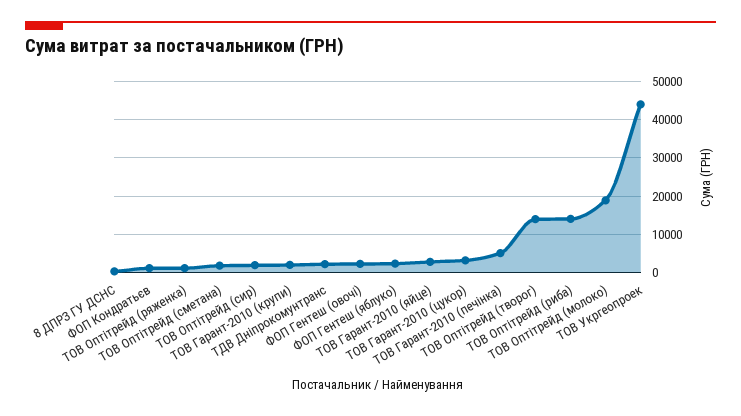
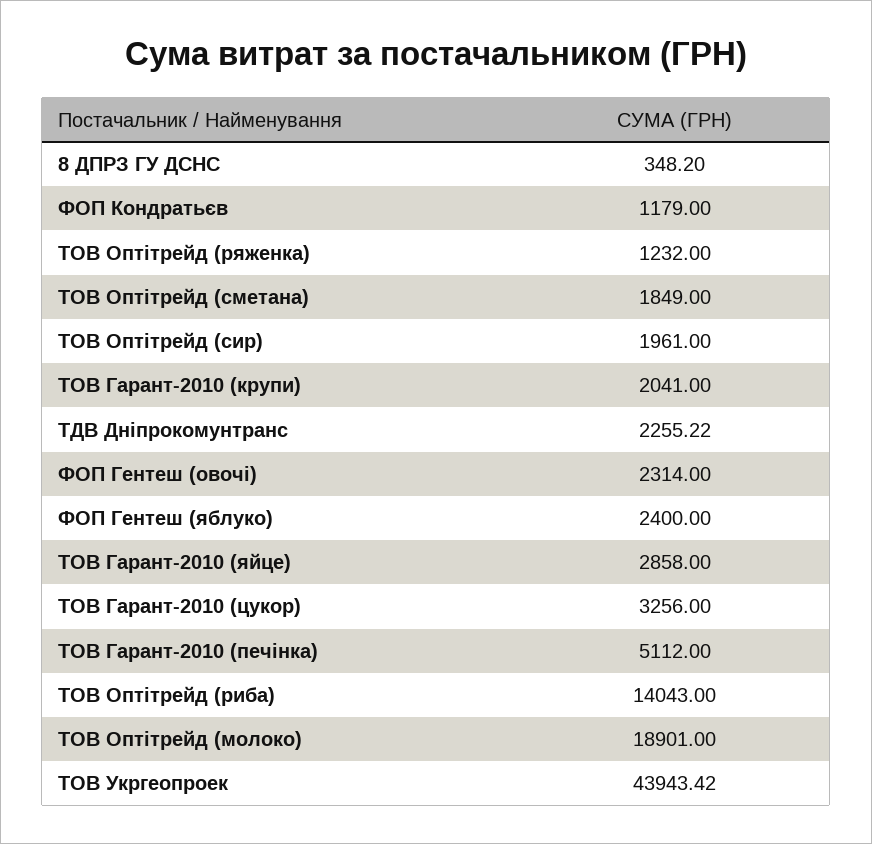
  {
    "8 ДПРЗ ГУ ДСНС": 348.2,
    "ФОП Кондратьєв": 1179,
    "ТОВ Оптітрейд (ряженка)": 1232,
    "ТОВ Оптітрейд (сметана)": 1849,
    "ТОВ Оптітрейд (сир)": 1961,
    "ТОВ Гарант-2010 (крупи)": 2041,
    "ТДВ Дніпрокомунтранс": 2255.22,
    "ФОП Гентеш (овочі)": 2314,
    "ФОП Гентеш (яблуко)": 2400,
    "ТОВ Гарант-2010 (яйце)": 2858,
    "ТОВ Гарант-2010 (цукор)": 3256,
    "ТОВ Гарант-2010 (печінка)": 5112,
-   "ТОВ Оптітрейд (творог)": 14000,
    "ТОВ Оптітрейд (риба)": 14043,
    "ТОВ Оптітрейд (молоко)": 18901,
    "ТОВ Укргеопроек": 43943.42
  }

